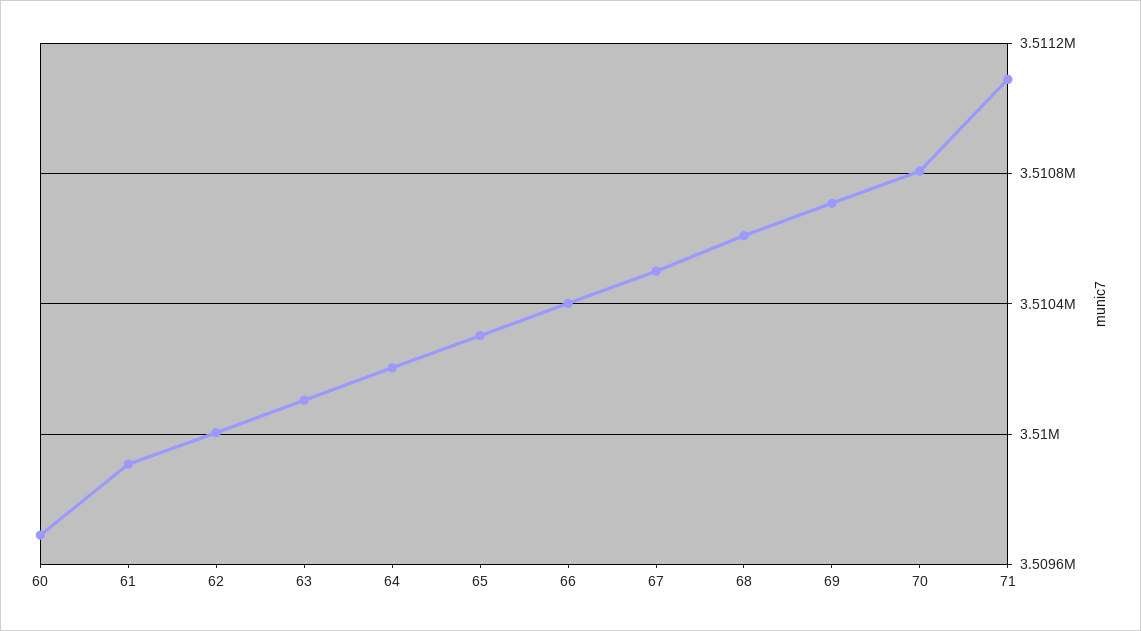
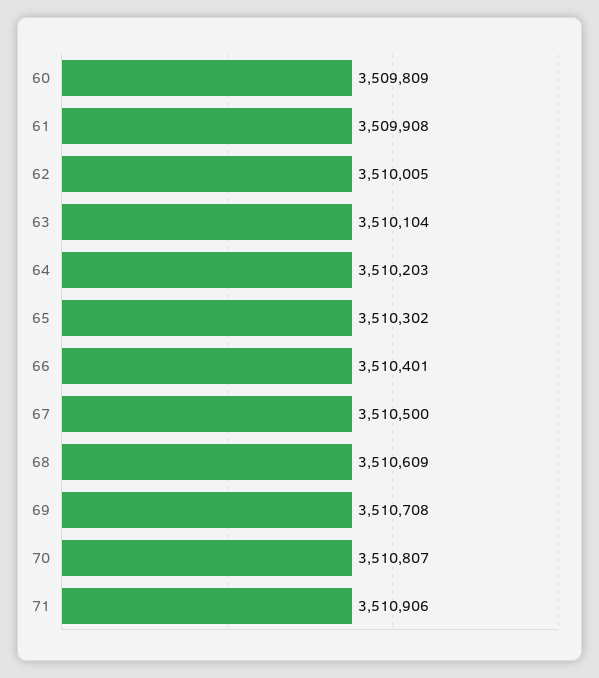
  {
-   "60": 3509700,
+   "60": 3509809,
    "61": 3509908,
    "62": 3510005,
    "63": 3510104,
    "64": 3510203,
    "65": 3510302,
    "66": 3510401,
    "67": 3510500,
    "68": 3510609,
    "69": 3510708,
    "70": 3510807,
-   "71": 3511100
+   "71": 3510906
  }

